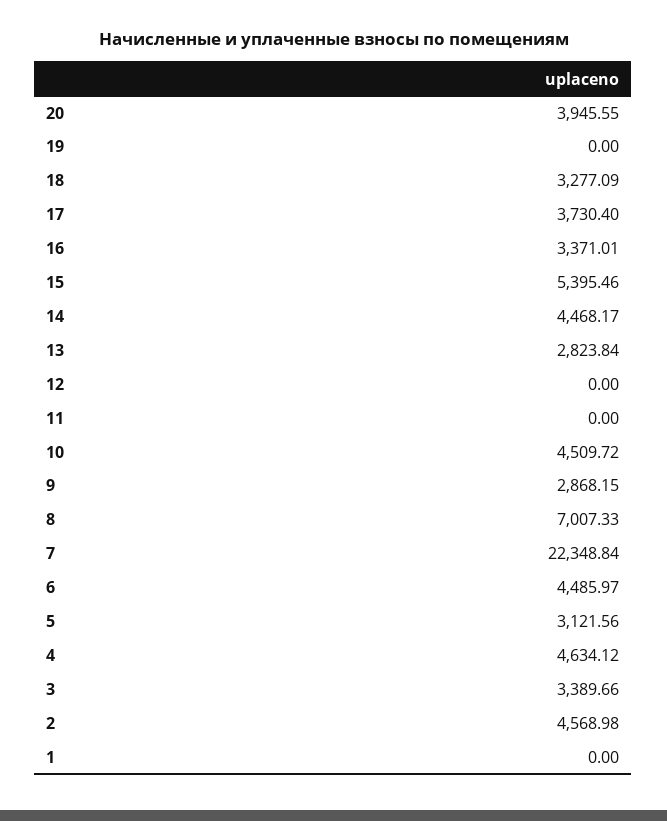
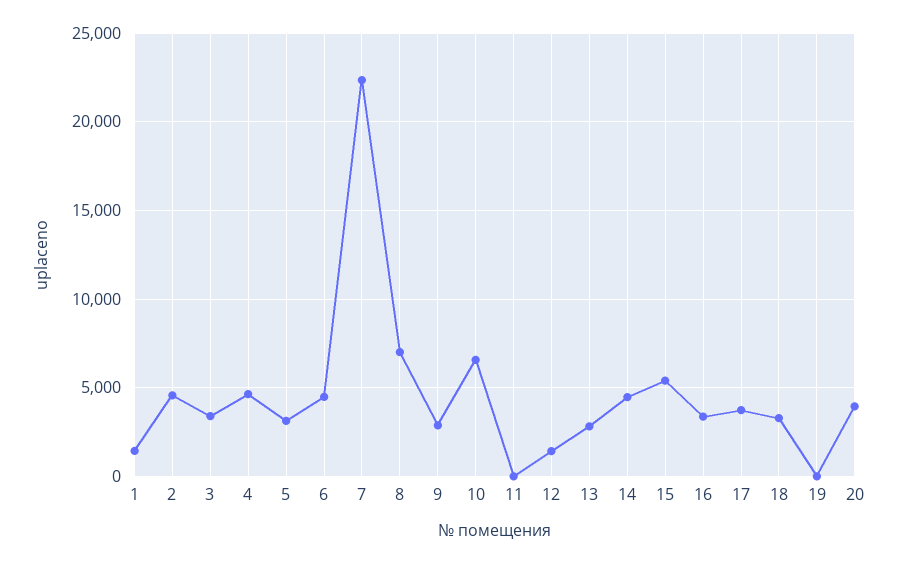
  {
    "20": 3945.55,
    "19": 0,
    "18": 3277.09,
    "17": 3730.4,
    "16": 3371.01,
    "15": 5395.46,
    "14": 4468.17,
    "13": 2823.84,
-   "12": 0,
+   "12": 1500,
    "11": 0,
-   "10": 4509.72,
+   "10": 6500,
    "9": 2868.15,
    "8": 7007.33,
    "7": 22348.84,
    "6": 4485.97,
    "5": 3121.56,
    "4": 4634.12,
    "3": 3389.66,
    "2": 4568.98,
-   "1": 0
+   "1": 1500
  }

